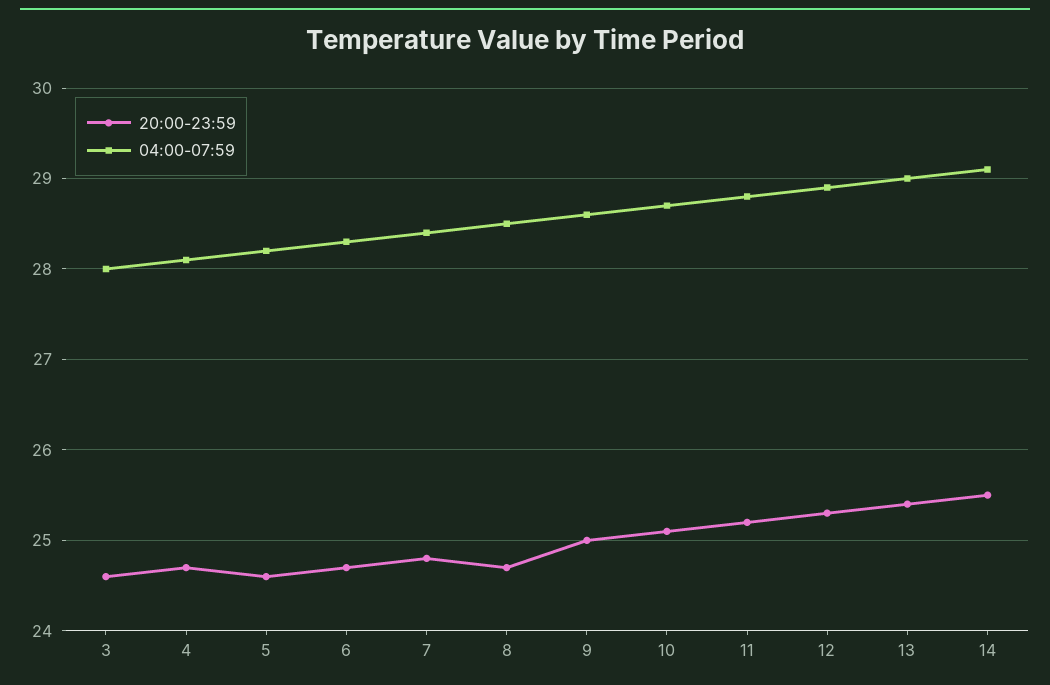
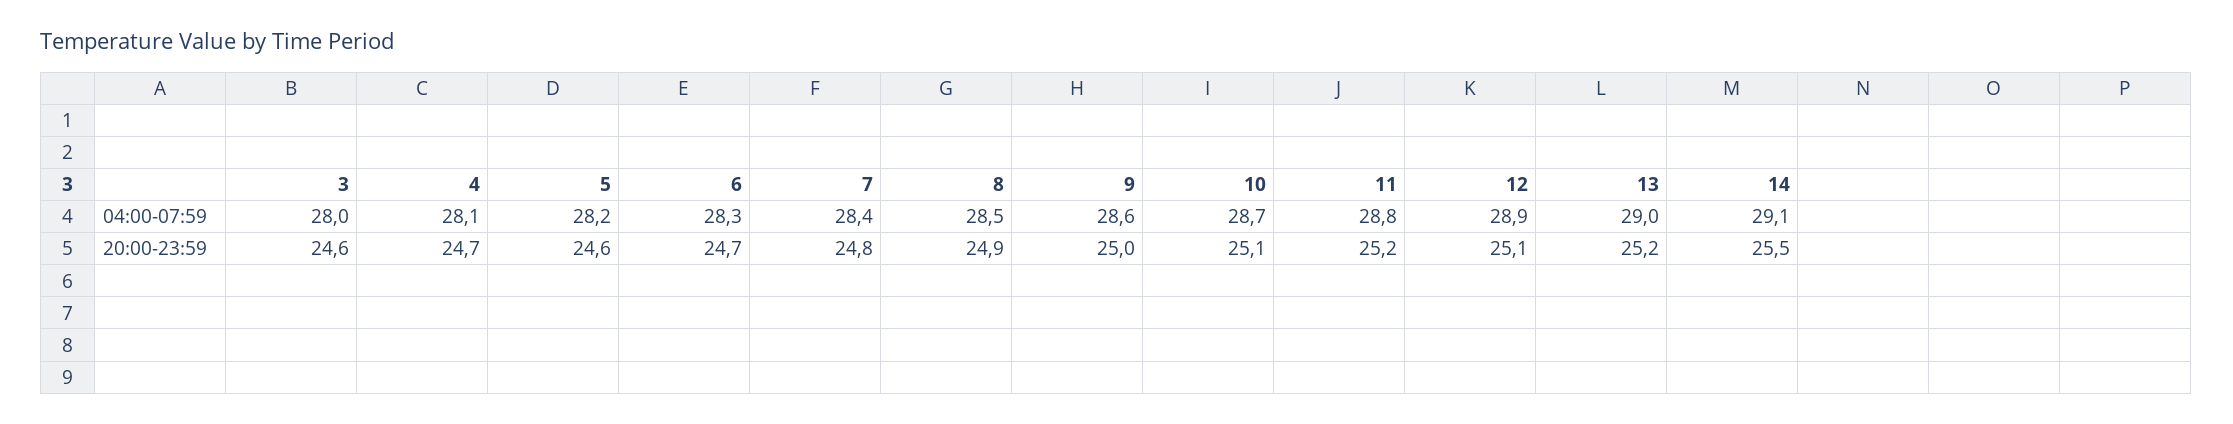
  {
    "20:00-23:59": {
      "3": 24.6,
      "4": 24.7,
      "5": 24.6,
      "6": 24.7,
      "7": 24.8,
-     "8": 24.7,
+     "8": 24.9,
      "9": 25,
      "10": 25.1,
      "11": 25.2,
-     "12": 25.3,
+     "12": 25.1,
-     "13": 25.4,
+     "13": 25.2,
      "14": 25.5
    },
    "04:00-07:59": {
      "3": 28,
      "4": 28.1,
      "5": 28.2,
      "6": 28.3,
      "7": 28.4,
      "8": 28.5,
      "9": 28.6,
      "10": 28.7,
      "11": 28.8,
      "12": 28.9,
      "13": 29,
      "14": 29.1
    }
  }

